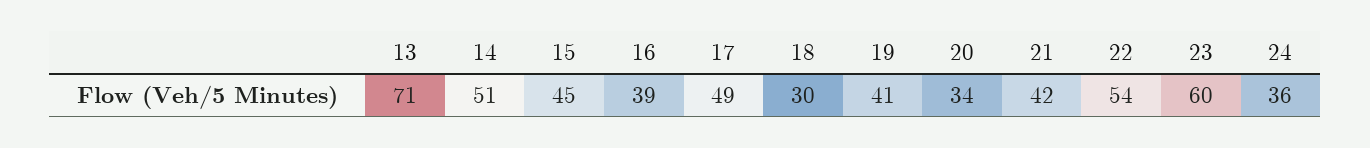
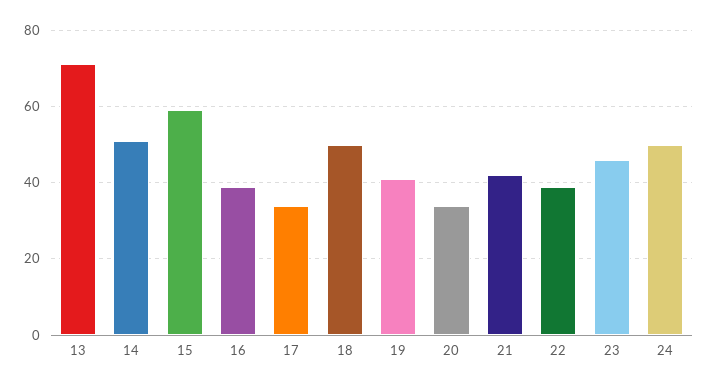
  {
    "13": 71,
    "14": 51,
-   "15": 45,
+   "15": 60,
    "16": 39,
-   "17": 49,
+   "17": 35,
-   "18": 30,
+   "18": 50,
    "19": 41,
    "20": 34,
    "21": 42,
-   "22": 54,
+   "22": 40,
-   "23": 60,
+   "23": 45,
-   "24": 36
+   "24": 50
  }

